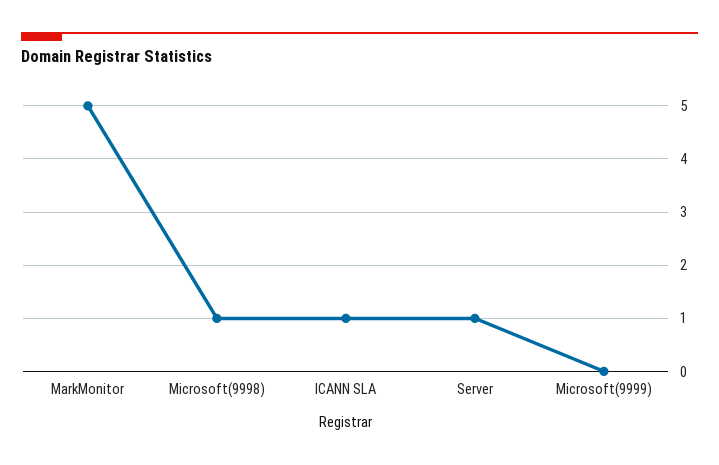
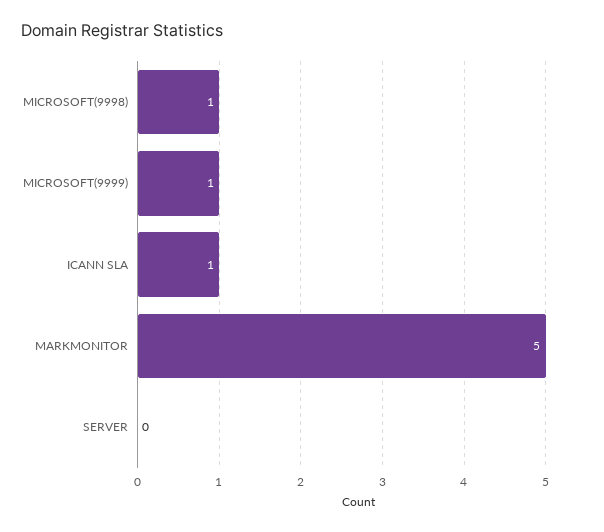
  {
    "MarkMonitor": 5,
    "Microsoft(9998)": 1,
    "ICANN SLA": 1,
-   "Server": 1,
+   "Server": 0,
-   "Microsoft(9999)": 0
+   "Microsoft(9999)": 1
  }

